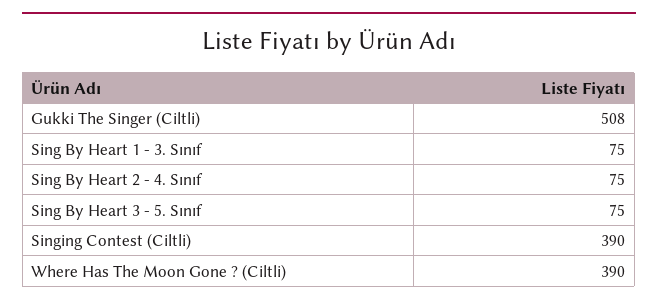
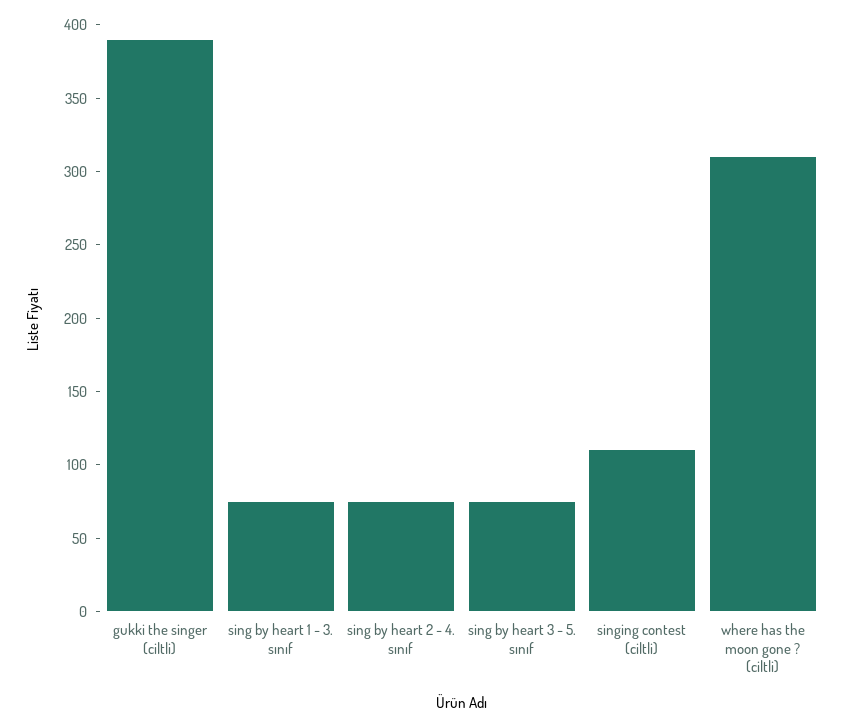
  {
-   "Gukki The Singer (Ciltli)": 508,
+   "Gukki The Singer (Ciltli)": 390,
    "Sing By Heart 1 - 3. Sınıf": 75,
    "Sing By Heart 2 - 4. Sınıf": 75,
    "Sing By Heart 3 - 5. Sınıf": 75,
-   "Singing Contest (Ciltli)": 390,
+   "Singing Contest (Ciltli)": 110,
-   "Where Has The Moon Gone ? (Ciltli)": 390
+   "Where Has The Moon Gone ? (Ciltli)": 310
  }

